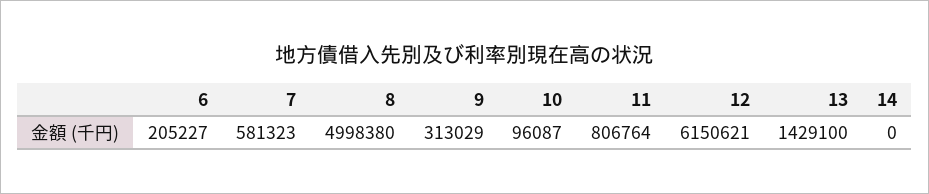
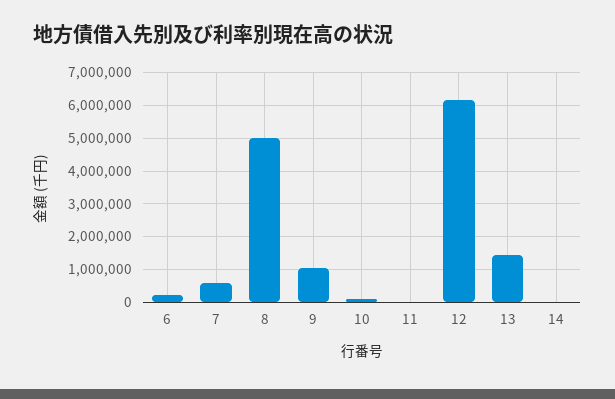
  {
    "6": 205227,
    "7": 581323,
    "8": 4998380,
-   "9": 313029,
+   "9": 1000000,
    "10": 96087,
-   "11": 806764,
+   "11": 0,
    "12": 6150621,
    "13": 1429100,
    "14": 0
  }

